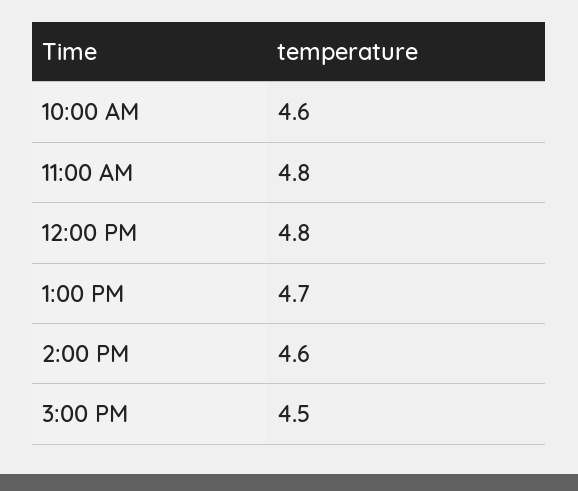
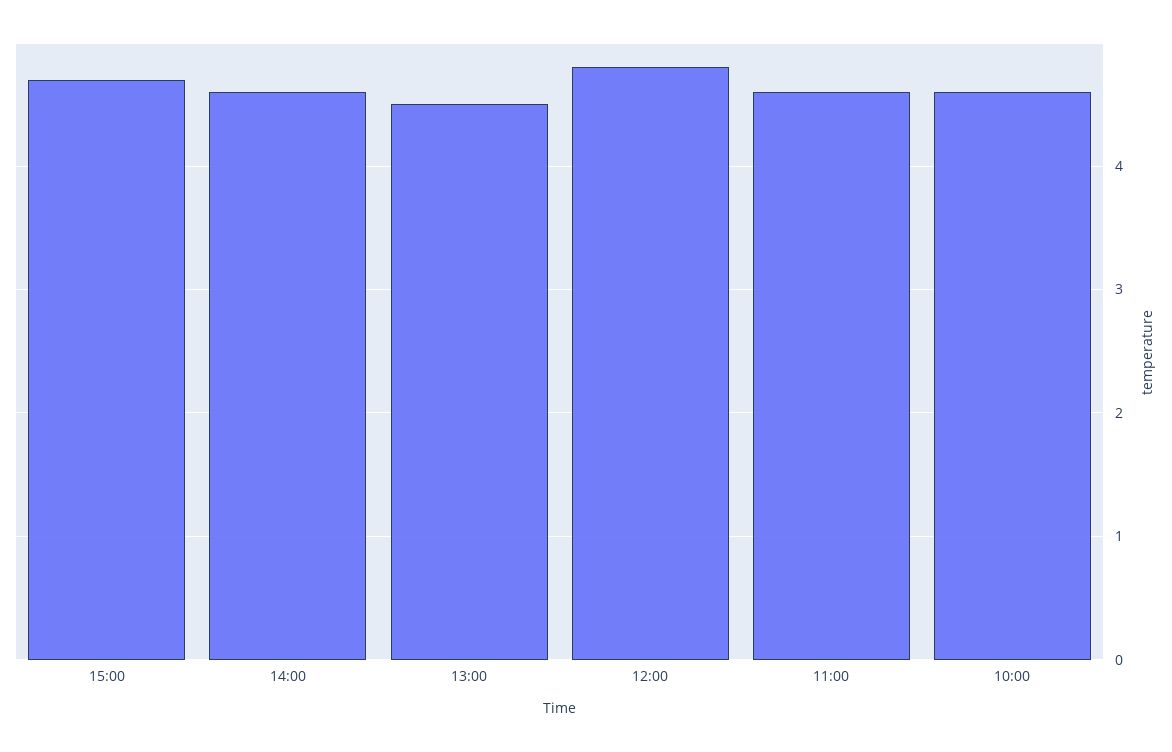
  {
    "10:00 AM": 4.6,
-   "11:00 AM": 4.8,
+   "11:00 AM": 4.6,
    "12:00 PM": 4.8,
-   "1:00 PM": 4.7,
+   "1:00 PM": 4.5,
    "2:00 PM": 4.6,
-   "3:00 PM": 4.5
+   "3:00 PM": 4.7
  }

